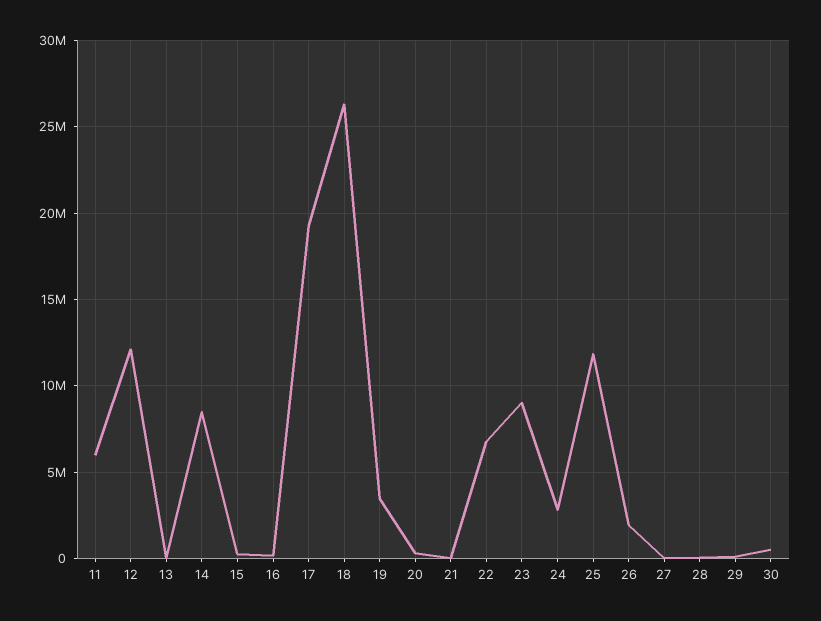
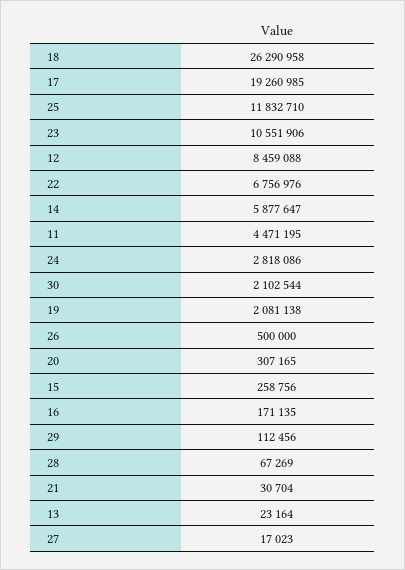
  {
-   "11": 6000000,
+   "11": 4471195,
-   "12": 12000000,
+   "12": 8459088,
    "13": 23164,
-   "14": 8500000,
+   "14": 5877647,
    "15": 258756,
    "16": 171135,
    "17": 19260985,
    "18": 26290958,
-   "19": 3500000,
+   "19": 2081138,
    "20": 307165,
    "21": 30704,
    "22": 6756976,
-   "23": 9000000,
+   "23": 10551906,
    "24": 2818086,
    "25": 11832710,
-   "26": 2000000,
+   "26": 500000,
    "27": 17023,
    "28": 67269,
    "29": 112456,
-   "30": 500000
+   "30": 2102544
  }

